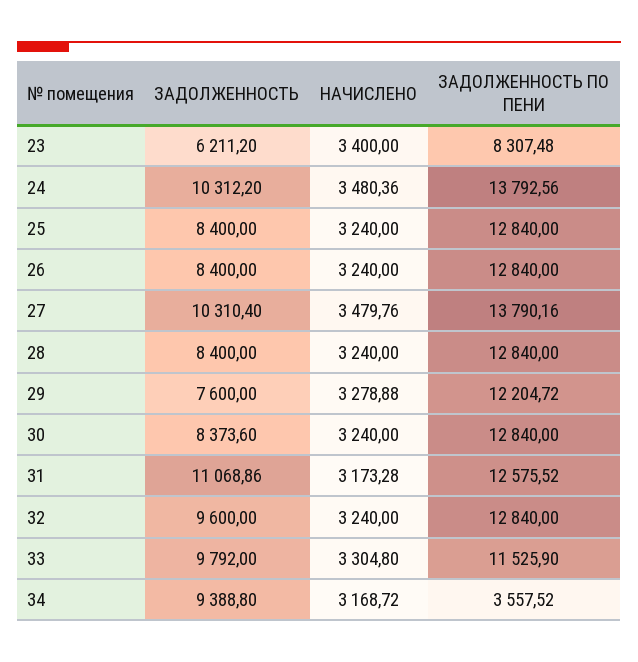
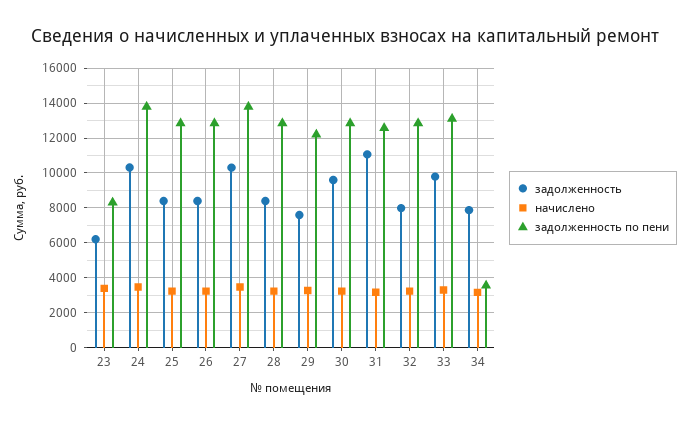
  {
    "ЗАДОЛЖЕННОСТЬ": {
      "23": 6211.2,
      "24": 10312.2,
      "25": 8400,
      "26": 8400,
      "27": 10310.4,
      "28": 8400,
      "29": 7600,
-     "30": 8373.6,
+     "30": 9500,
      "31": 11068.86,
-     "32": 9600,
+     "32": 8000,
      "33": 9792,
-     "34": 9388.8
+     "34": 8000
    },
    "НАЧИСЛЕНО": {
      "23": 3400,
      "24": 3480.36,
      "25": 3240,
      "26": 3240,
      "27": 3479.76,
      "28": 3240,
      "29": 3278.88,
      "30": 3240,
      "31": 3173.28,
      "32": 3240,
      "33": 3304.8,
      "34": 3168.72
    },
    "ЗАДОЛЖЕННОСТЬ ПО ПЕНИ": {
      "23": 8307.48,
      "24": 13792.56,
      "25": 12840,
      "26": 12840,
      "27": 13790.16,
      "28": 12840,
      "29": 12204.72,
      "30": 12840,
      "31": 12575.52,
      "32": 12840,
-     "33": 11525.9,
+     "33": 13000,
      "34": 3557.52
    }
  }

